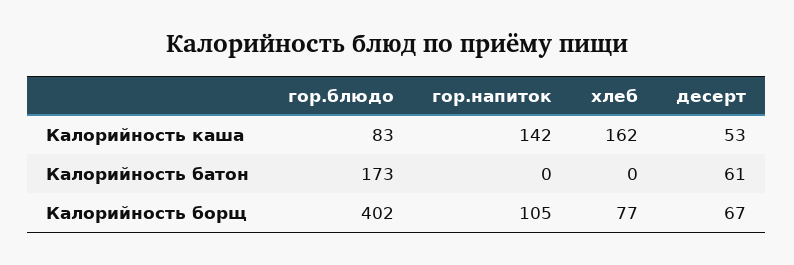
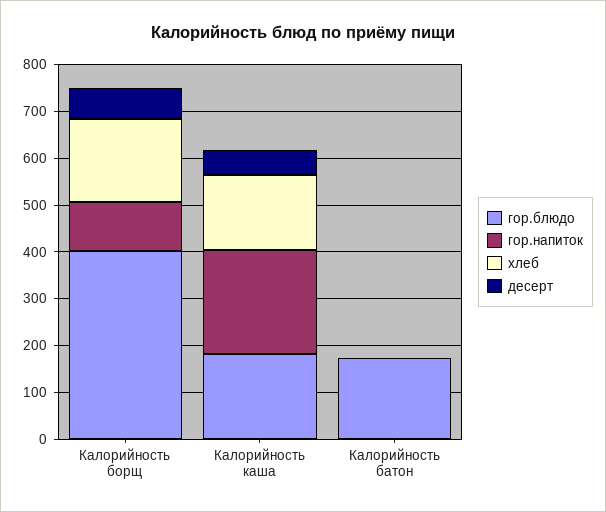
  {
    "гор.блюдо": {
-     "Калорийность каша": 83,
+     "Калорийность каша": 180,
      "Калорийность батон": 173,
      "Калорийность борщ": 402
    },
    "гор.напиток": {
-     "Калорийность каша": 142,
+     "Калорийность каша": 220,
      "Калорийность батон": 0,
      "Калорийность борщ": 105
    },
    "хлеб": {
      "Калорийность каша": 162,
      "Калорийность батон": 0,
-     "Калорийность борщ": 77
+     "Калорийность борщ": 180
    },
    "десерт": {
      "Калорийность каша": 53,
-     "Калорийность батон": 61,
+     "Калорийность батон": 0,
      "Калорийность борщ": 67
    }
  }

